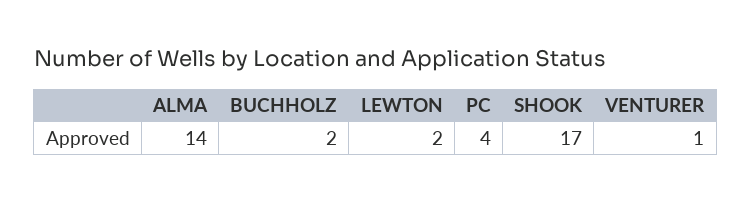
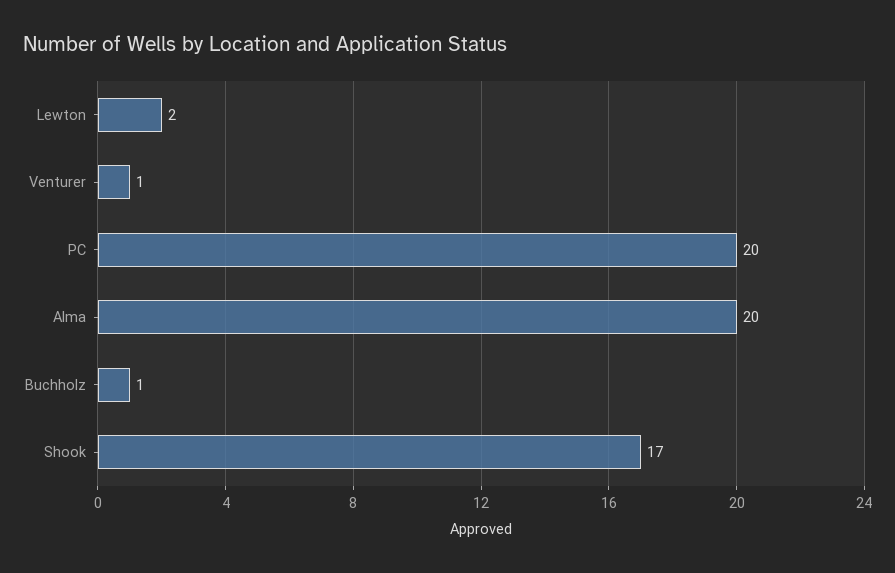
  {
-   "ALMA": 14,
+   "ALMA": 20,
-   "BUCHHOLZ": 2,
+   "BUCHHOLZ": 1,
    "LEWTON": 2,
-   "PC": 4,
+   "PC": 20,
    "SHOOK": 17,
    "VENTURER": 1
  }

